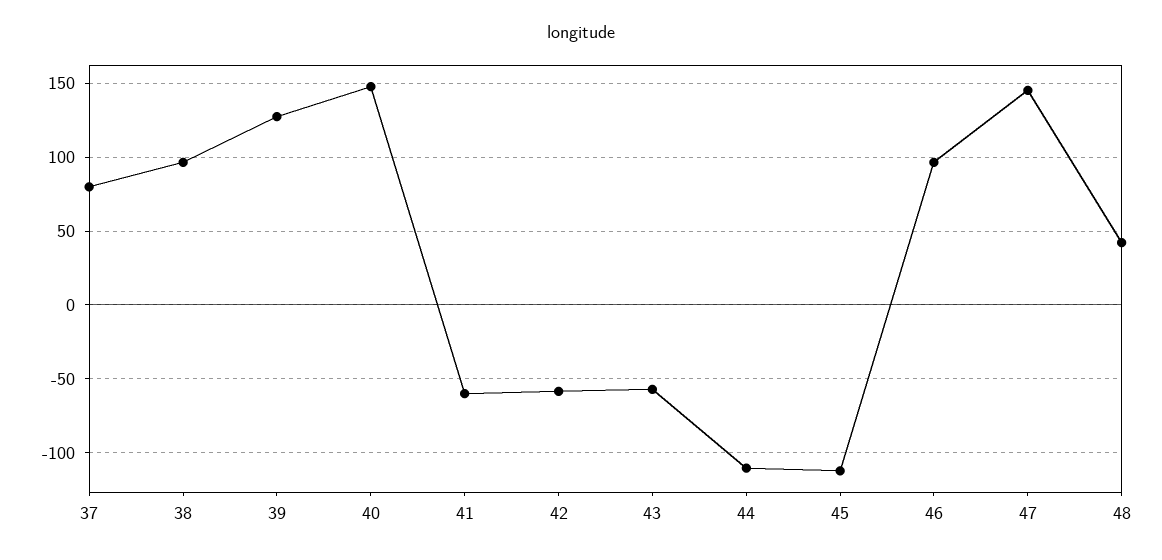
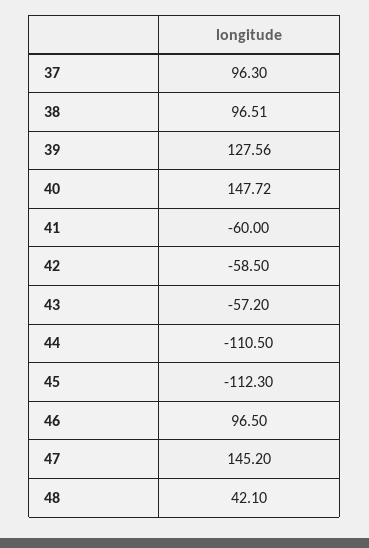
  {
-   "37": 80,
+   "37": 96.3,
    "38": 96.51,
    "39": 127.56,
    "40": 147.72,
    "41": -60,
    "42": -58.5,
    "43": -57.2,
    "44": -110.5,
    "45": -112.3,
    "46": 96.5,
    "47": 145.2,
    "48": 42.1
  }

